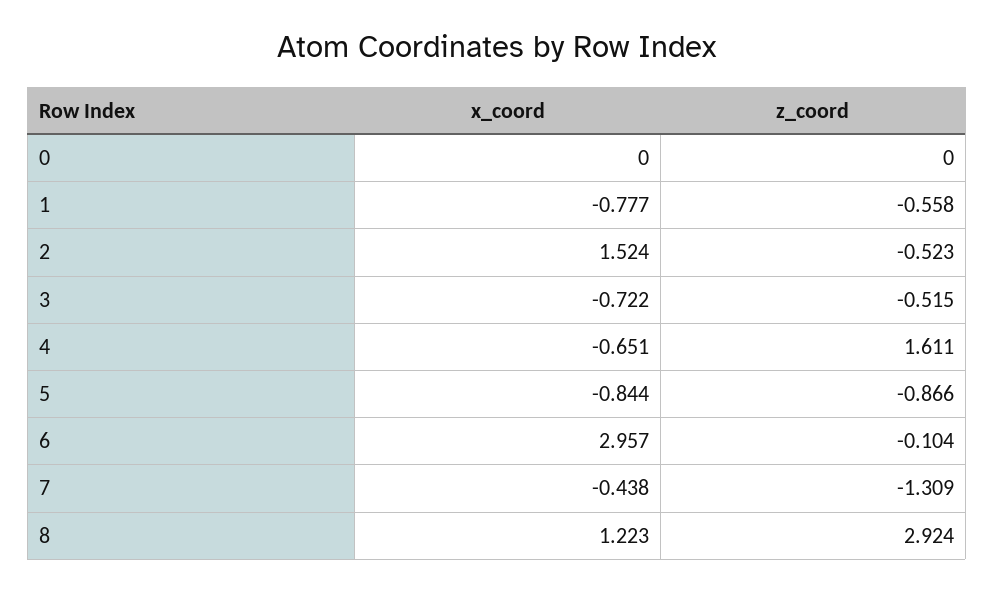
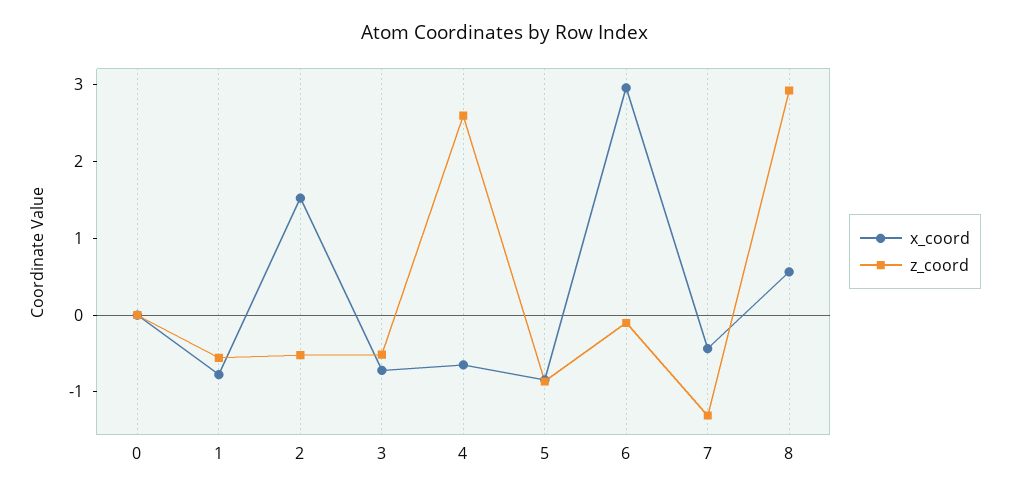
  {
    "x_coord": {
      "0": 0,
      "1": -0.777,
      "2": 1.524,
      "3": -0.722,
      "4": -0.651,
      "5": -0.844,
      "6": 2.957,
      "7": -0.438,
-     "8": 1.223
+     "8": 0.6
    },
    "z_coord": {
      "0": 0,
      "1": -0.558,
      "2": -0.523,
      "3": -0.515,
-     "4": 1.611,
+     "4": 2.6,
      "5": -0.866,
      "6": -0.104,
      "7": -1.309,
      "8": 2.924
    }
  }

